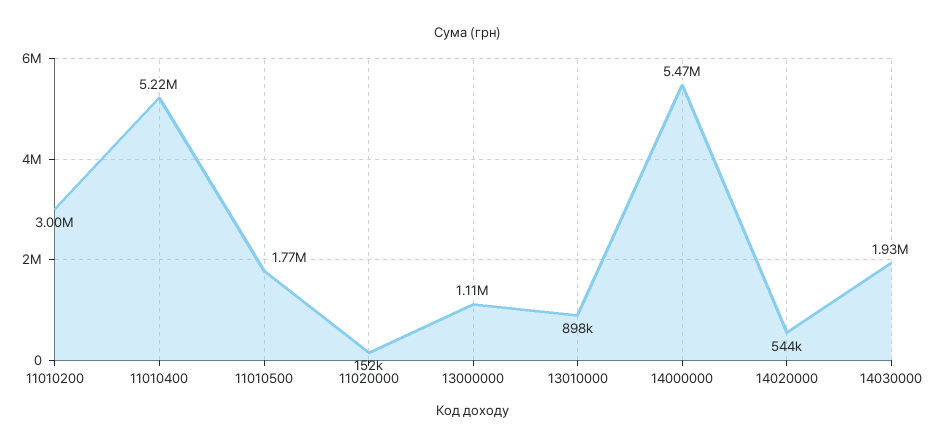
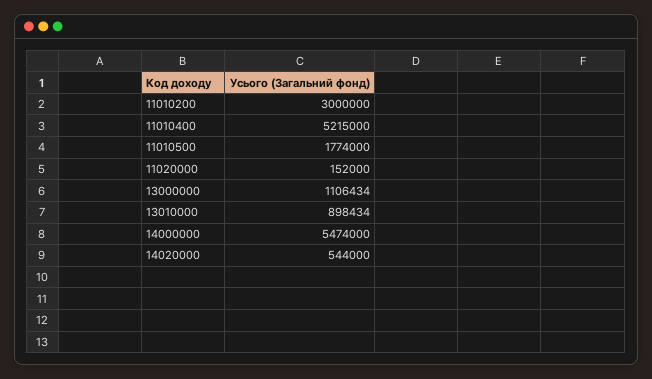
  {
    "11010200": 3000000,
    "11010400": 5215000,
    "11010500": 1774000,
    "11020000": 152000,
    "13000000": 1106434,
    "13010000": 898434,
    "14000000": 5474000,
-   "14020000": 544000,
+   "14020000": 544000
-   "14030000": 1930000
  }

